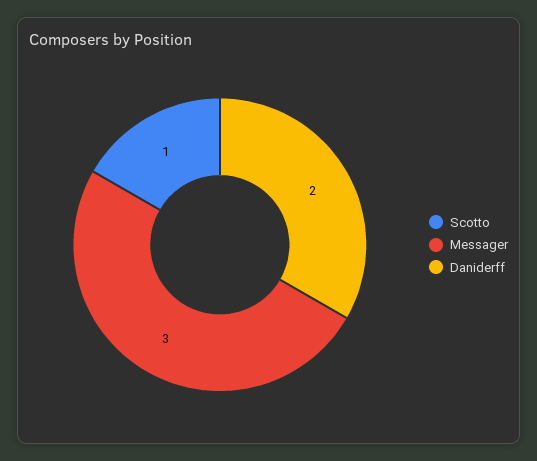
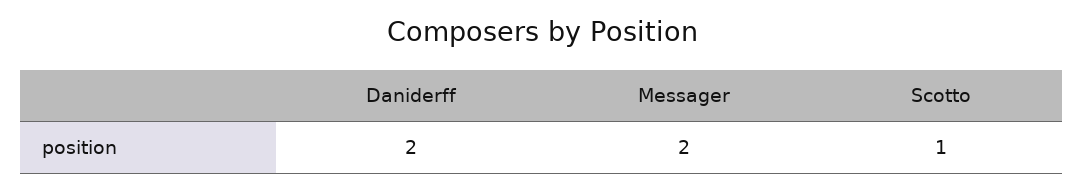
  {
    "Scotto": 1,
-   "Messager": 3,
+   "Messager": 2,
    "Daniderff": 2
  }

